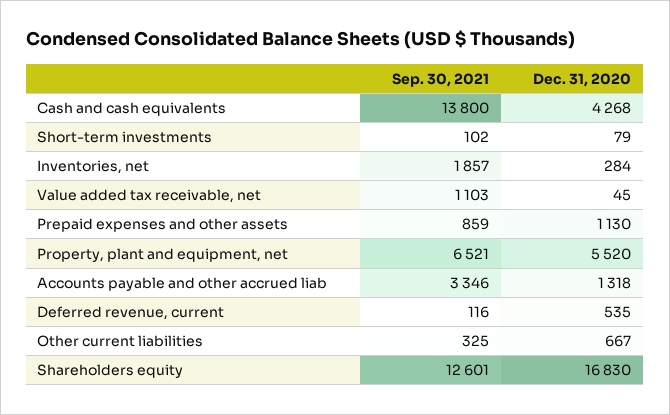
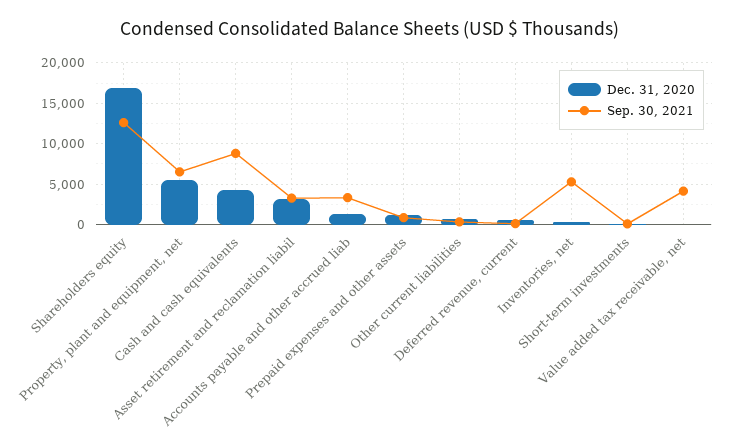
  {
    "Sep. 30, 2021": {
-     "Cash and cash equivalents": 13800,
+     "Cash and cash equivalents": 9000,
      "Short-term investments": 102,
-     "Inventories, net": 1857,
+     "Inventories, net": 5000,
-     "Value added tax receivable, net": 1103,
+     "Value added tax receivable, net": 4000,
      "Prepaid expenses and other assets": 859,
      "Property, plant and equipment, net": 6521,
      "Accounts payable and other accrued liab": 3346,
      "Deferred revenue, current": 116,
      "Other current liabilities": 325,
-     "Shareholders equity": 12601
+     "Shareholders equity": 12601,
+     "Asset retirement and reclamation liabil": 3000
    },
    "Dec. 31, 2020": {
      "Cash and cash equivalents": 4268,
      "Short-term investments": 79,
      "Inventories, net": 284,
      "Value added tax receivable, net": 45,
      "Prepaid expenses and other assets": 1130,
      "Property, plant and equipment, net": 5520,
      "Accounts payable and other accrued liab": 1318,
      "Deferred revenue, current": 535,
      "Other current liabilities": 667,
-     "Shareholders equity": 16830
+     "Shareholders equity": 16830,
+     "Asset retirement and reclamation liabil": 3000
    }
  }

